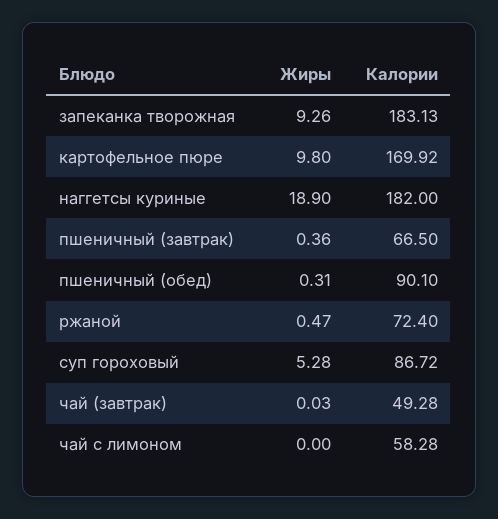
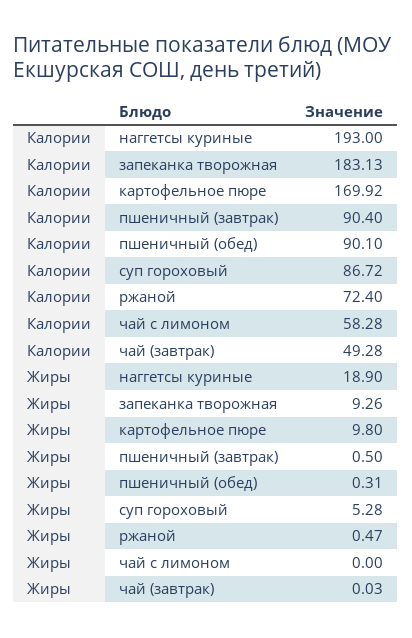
  {
    "Жиры": {
      "запеканка творожная": 9.26,
      "картофельное пюре": 9.8,
      "наггетсы куриные": 18.9,
-     "пшеничный (завтрак)": 0.36,
+     "пшеничный (завтрак)": 0.5,
      "пшеничный (обед)": 0.31,
      "ржаной": 0.47,
      "суп гороховый": 5.28,
      "чай (завтрак)": 0.03,
      "чай с лимоном": 0
    },
    "Калории": {
      "запеканка творожная": 183.13,
      "картофельное пюре": 169.92,
-     "наггетсы куриные": 182,
+     "наггетсы куриные": 193,
-     "пшеничный (завтрак)": 66.5,
+     "пшеничный (завтрак)": 90.4,
      "пшеничный (обед)": 90.1,
      "ржаной": 72.4,
      "суп гороховый": 86.72,
      "чай (завтрак)": 49.28,
      "чай с лимоном": 58.28
    }
  }

